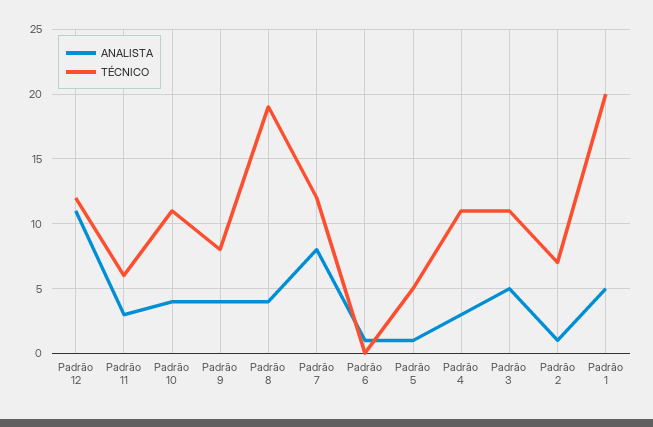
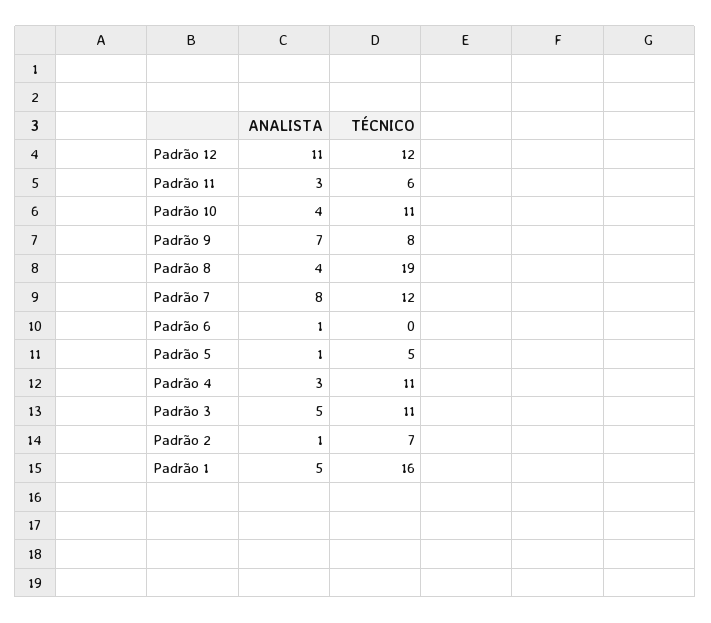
  {
    "ANALISTA": {
      "Padrão 12": 11,
      "Padrão 11": 3,
      "Padrão 10": 4,
-     "Padrão 9": 4,
+     "Padrão 9": 7,
      "Padrão 8": 4,
      "Padrão 7": 8,
      "Padrão 6": 1,
      "Padrão 5": 1,
      "Padrão 4": 3,
      "Padrão 3": 5,
      "Padrão 2": 1,
      "Padrão 1": 5
    },
    "TÉCNICO": {
      "Padrão 12": 12,
      "Padrão 11": 6,
      "Padrão 10": 11,
      "Padrão 9": 8,
      "Padrão 8": 19,
      "Padrão 7": 12,
      "Padrão 6": 0,
      "Padrão 5": 5,
      "Padrão 4": 11,
      "Padrão 3": 11,
      "Padrão 2": 7,
-     "Padrão 1": 20
+     "Padrão 1": 16
    }
  }

